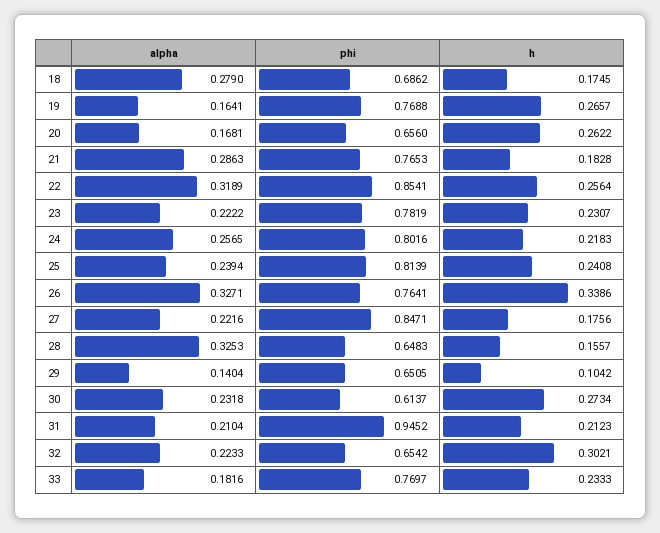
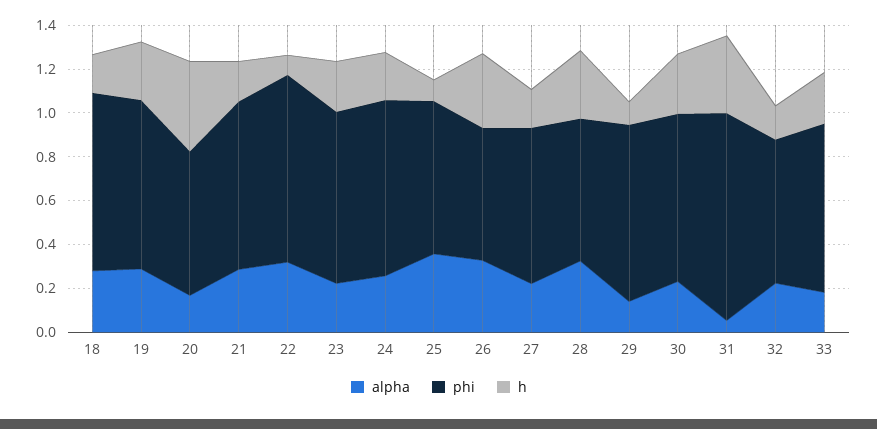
  {
    "alpha": {
      "18": 0.279,
-     "19": 0.1641,
+     "19": 0.3,
      "20": 0.1681,
      "21": 0.2863,
      "22": 0.3189,
      "23": 0.2222,
      "24": 0.2565,
-     "25": 0.2394,
+     "25": 0.35,
      "26": 0.3271,
      "27": 0.2216,
      "28": 0.3253,
      "29": 0.1404,
      "30": 0.2318,
-     "31": 0.2104,
+     "31": 0.05,
      "32": 0.2233,
      "33": 0.1816
    },
    "phi": {
-     "18": 0.6862,
+     "18": 0.8,
      "19": 0.7688,
      "20": 0.656,
      "21": 0.7653,
      "22": 0.8541,
      "23": 0.7819,
      "24": 0.8016,
-     "25": 0.8139,
+     "25": 0.7,
-     "26": 0.7641,
+     "26": 0.6,
-     "27": 0.8471,
+     "27": 0.7,
      "28": 0.6483,
-     "29": 0.6505,
+     "29": 0.8,
-     "30": 0.6137,
+     "30": 0.75,
      "31": 0.9452,
      "32": 0.6542,
      "33": 0.7697
    },
    "h": {
      "18": 0.1745,
      "19": 0.2657,
-     "20": 0.2622,
+     "20": 0.4,
      "21": 0.1828,
-     "22": 0.2564,
+     "22": 0.1,
      "23": 0.2307,
      "24": 0.2183,
-     "25": 0.2408,
+     "25": 0.1,
      "26": 0.3386,
      "27": 0.1756,
-     "28": 0.1557,
+     "28": 0.3,
      "29": 0.1042,
      "30": 0.2734,
-     "31": 0.2123,
+     "31": 0.35,
-     "32": 0.3021,
+     "32": 0.15,
      "33": 0.2333
    }
  }

